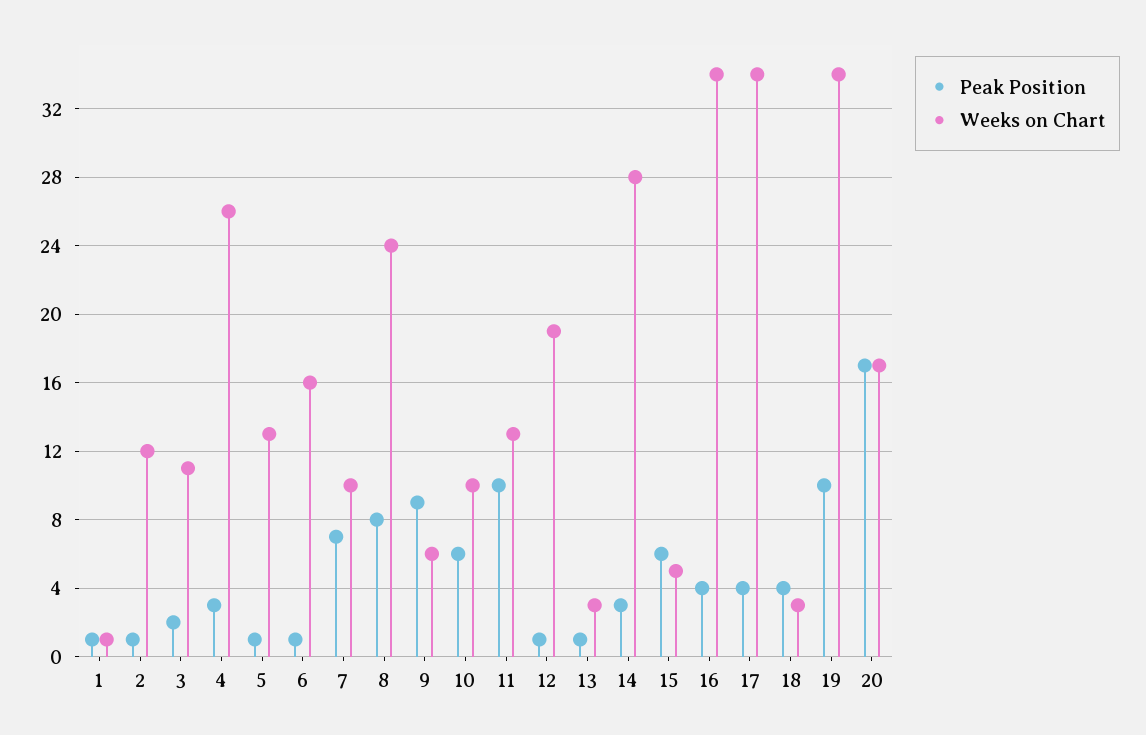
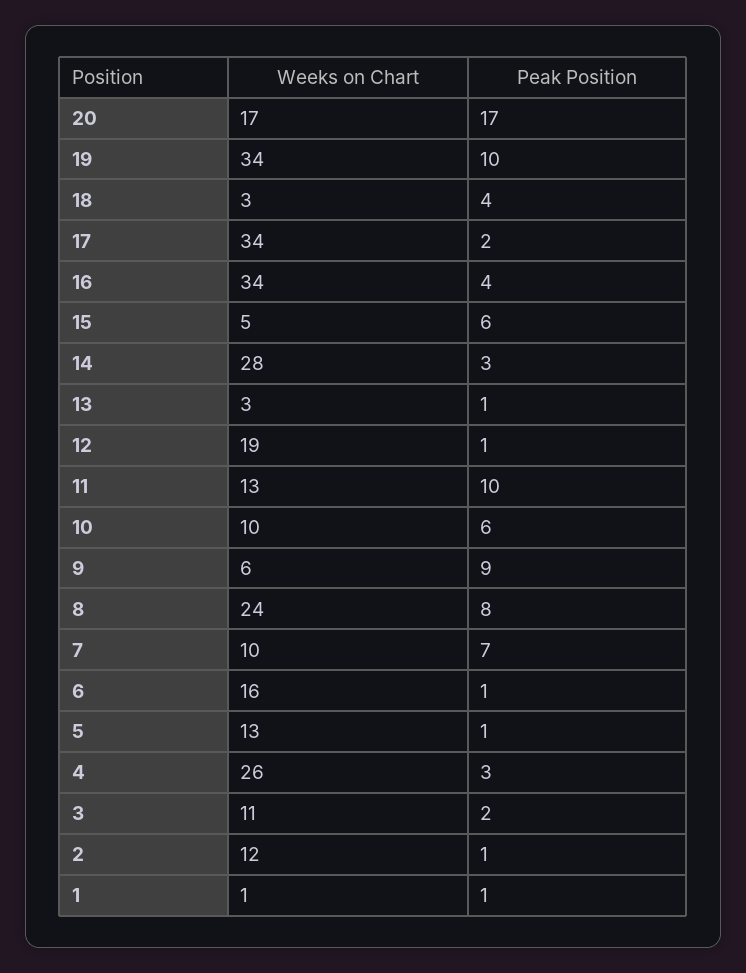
  {
    "Peak Position": {
      "1": 1,
      "2": 1,
      "3": 2,
      "4": 3,
      "5": 1,
      "6": 1,
      "7": 7,
      "8": 8,
      "9": 9,
      "10": 6,
      "11": 10,
      "12": 1,
      "13": 1,
      "14": 3,
      "15": 6,
      "16": 4,
-     "17": 4,
+     "17": 2,
      "18": 4,
      "19": 10,
      "20": 17
    },
    "Weeks on Chart": {
      "1": 1,
      "2": 12,
      "3": 11,
      "4": 26,
      "5": 13,
      "6": 16,
      "7": 10,
      "8": 24,
      "9": 6,
      "10": 10,
      "11": 13,
      "12": 19,
      "13": 3,
      "14": 28,
      "15": 5,
      "16": 34,
      "17": 34,
      "18": 3,
      "19": 34,
      "20": 17
    }
  }

